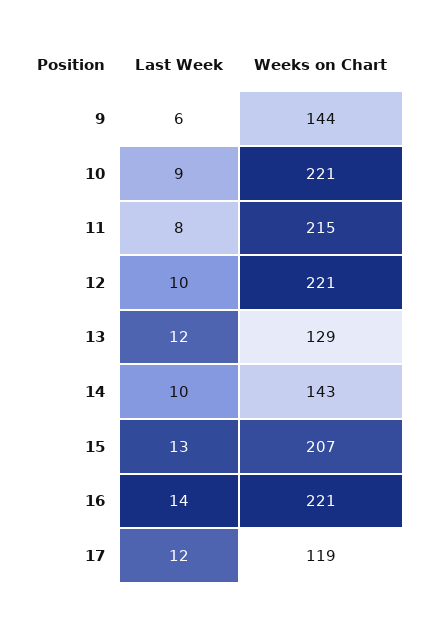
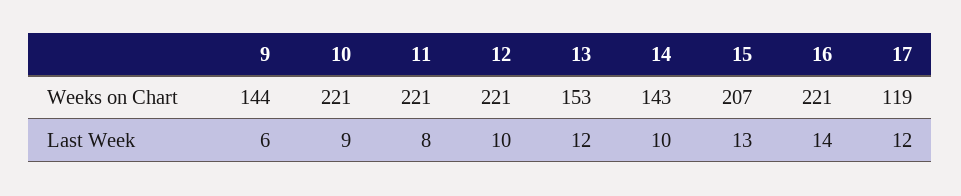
  {
    "Last Week": {
      "9": 6,
      "10": 9,
      "11": 8,
      "12": 10,
      "13": 12,
      "14": 10,
      "15": 13,
      "16": 14,
      "17": 12
    },
    "Weeks on Chart": {
      "9": 144,
      "10": 221,
-     "11": 215,
+     "11": 221,
      "12": 221,
-     "13": 129,
+     "13": 153,
      "14": 143,
      "15": 207,
      "16": 221,
      "17": 119
    }
  }

